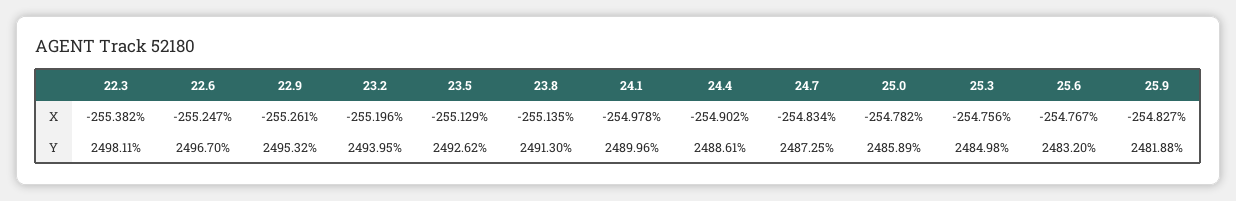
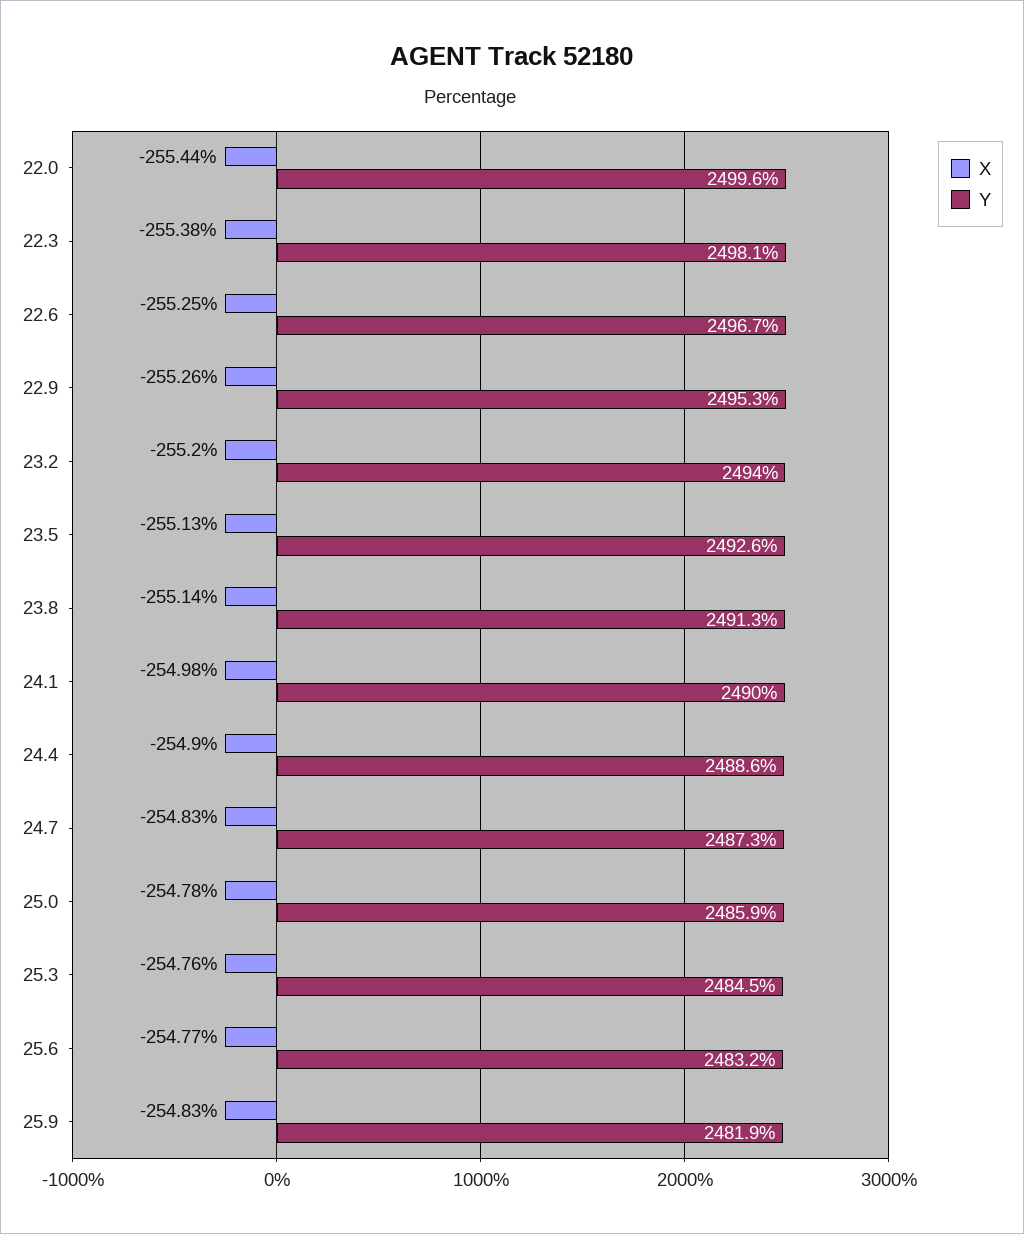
  {
    "X": {
      "22.3": -255.382,
      "22.6": -255.247,
      "22.9": -255.261,
      "23.2": -255.196,
      "23.5": -255.129,
      "23.8": -255.135,
      "24.1": -254.978,
      "24.4": -254.902,
      "24.7": -254.834,
      "25.0": -254.782,
      "25.3": -254.756,
      "25.6": -254.767,
-     "25.9": -254.827
+     "25.9": -254.827,
+     "22.0": -255.44
    },
    "Y": {
      "22.3": 2498.11,
      "22.6": 2496.7,
      "22.9": 2495.32,
      "23.2": 2493.95,
      "23.5": 2492.62,
      "23.8": 2491.3,
      "24.1": 2489.96,
      "24.4": 2488.61,
      "24.7": 2487.25,
      "25.0": 2485.89,
-     "25.3": 2484.98,
+     "25.3": 2484.5,
      "25.6": 2483.2,
-     "25.9": 2481.88
+     "25.9": 2481.88,
+     "22.0": 2499.6
    }
  }

